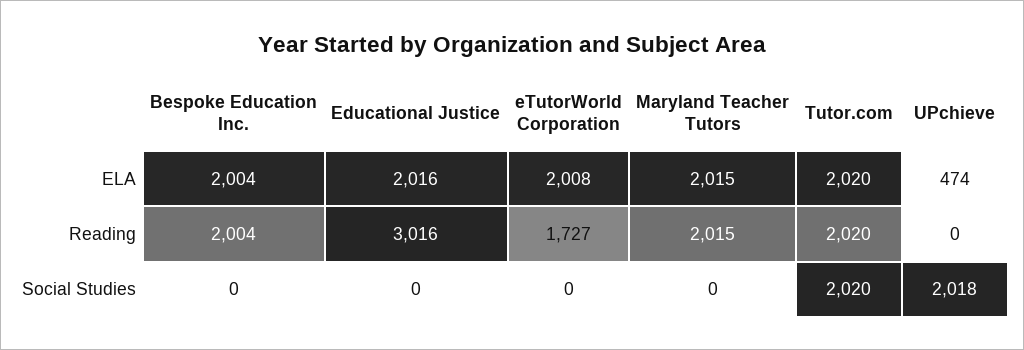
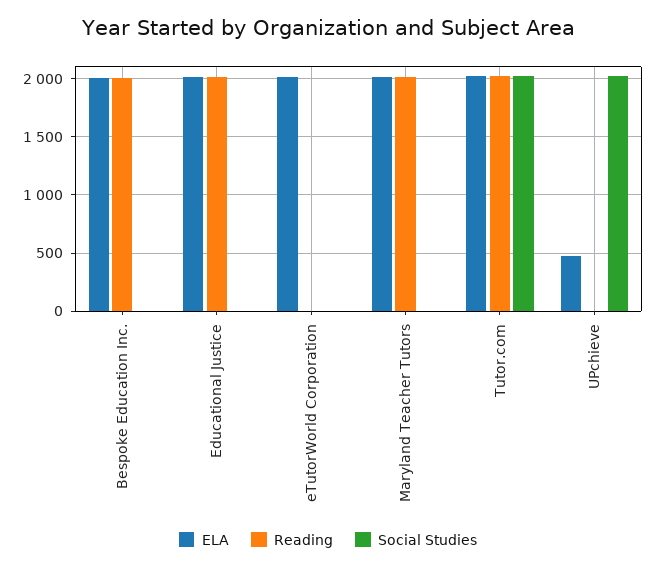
  {
    "ELA": {
      "Bespoke Education Inc.": 2004,
      "Educational Justice": 2016,
      "eTutorWorld Corporation": 2008,
      "Maryland Teacher Tutors": 2015,
      "Tutor.com": 2020,
      "UPchieve": 474
    },
    "Reading": {
      "Bespoke Education Inc.": 2004,
-     "Educational Justice": 3016,
+     "Educational Justice": 2000,
-     "eTutorWorld Corporation": 1727,
+     "eTutorWorld Corporation": 0,
      "Maryland Teacher Tutors": 2015,
      "Tutor.com": 2020,
      "UPchieve": 0
    },
    "Social Studies": {
      "Bespoke Education Inc.": 0,
      "Educational Justice": 0,
      "eTutorWorld Corporation": 0,
      "Maryland Teacher Tutors": 0,
      "Tutor.com": 2020,
      "UPchieve": 2018
    }
  }

